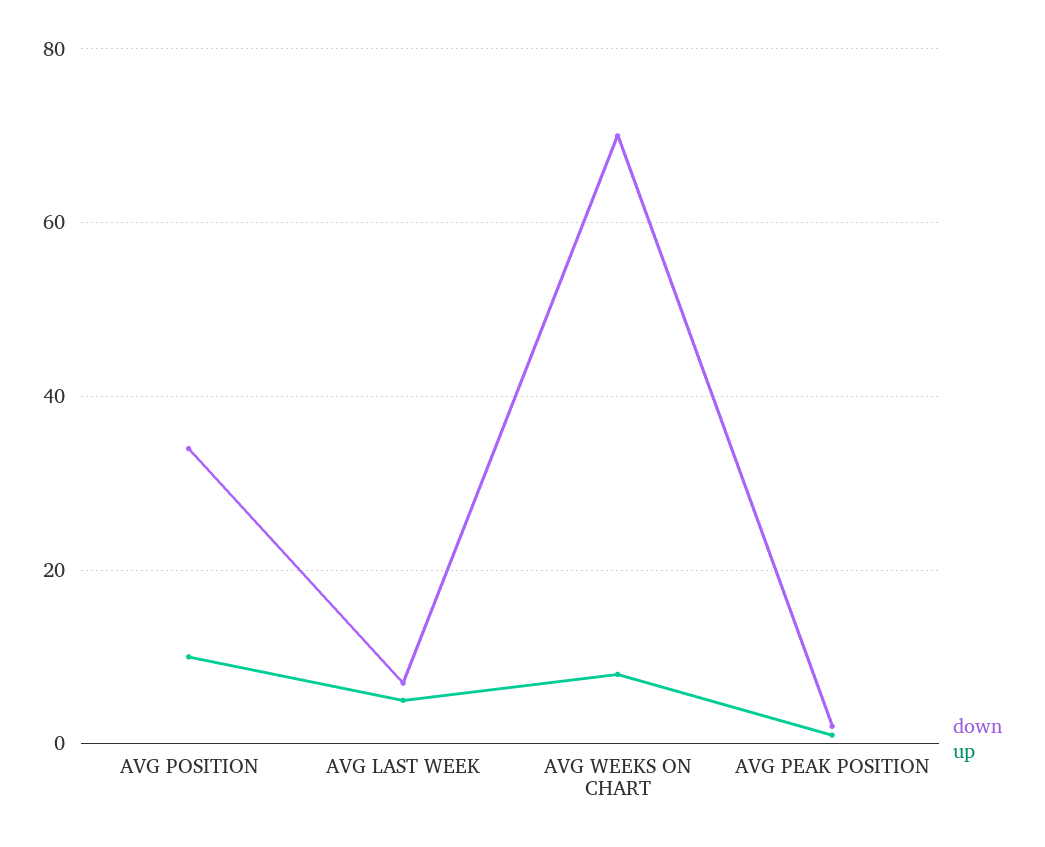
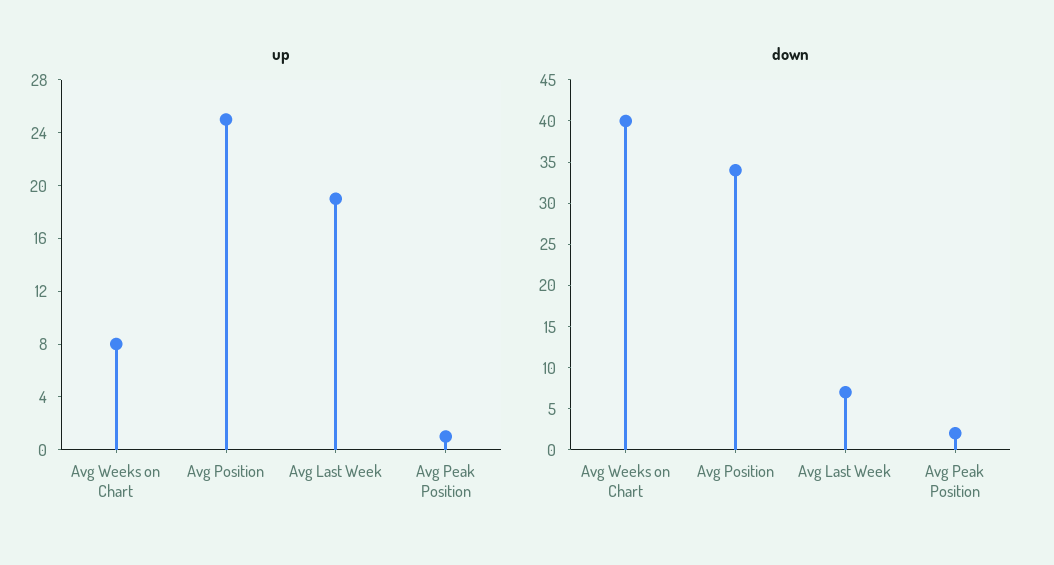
  {
    "down": {
      "AVG POSITION": 34,
      "AVG LAST WEEK": 7,
-     "AVG WEEKS ON CHART": 70,
+     "AVG WEEKS ON CHART": 40,
      "AVG PEAK POSITION": 2
    },
    "up": {
-     "AVG POSITION": 10,
+     "AVG POSITION": 25,
-     "AVG LAST WEEK": 5,
+     "AVG LAST WEEK": 19,
      "AVG WEEKS ON CHART": 8,
      "AVG PEAK POSITION": 1
    }
  }

